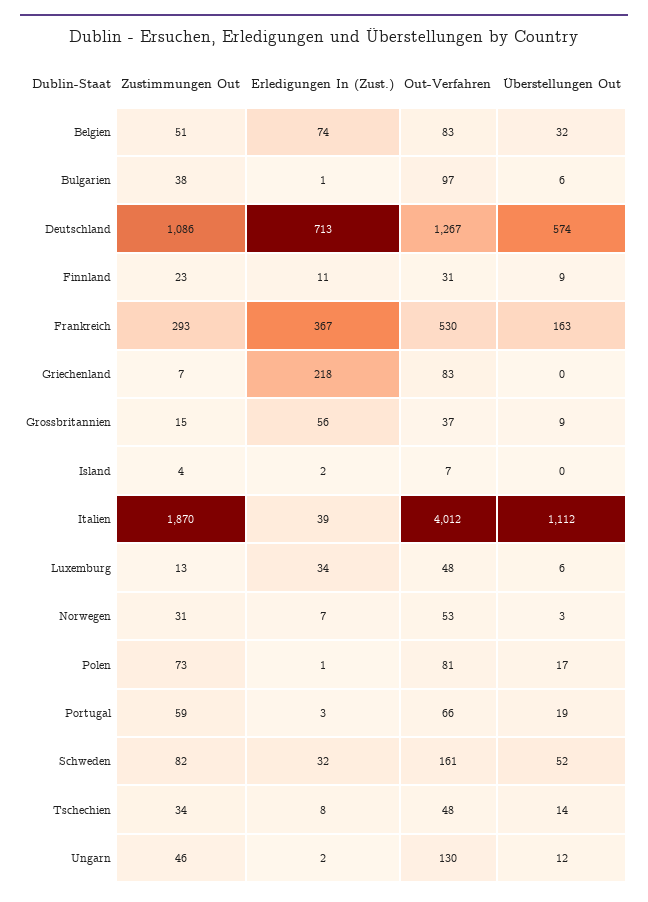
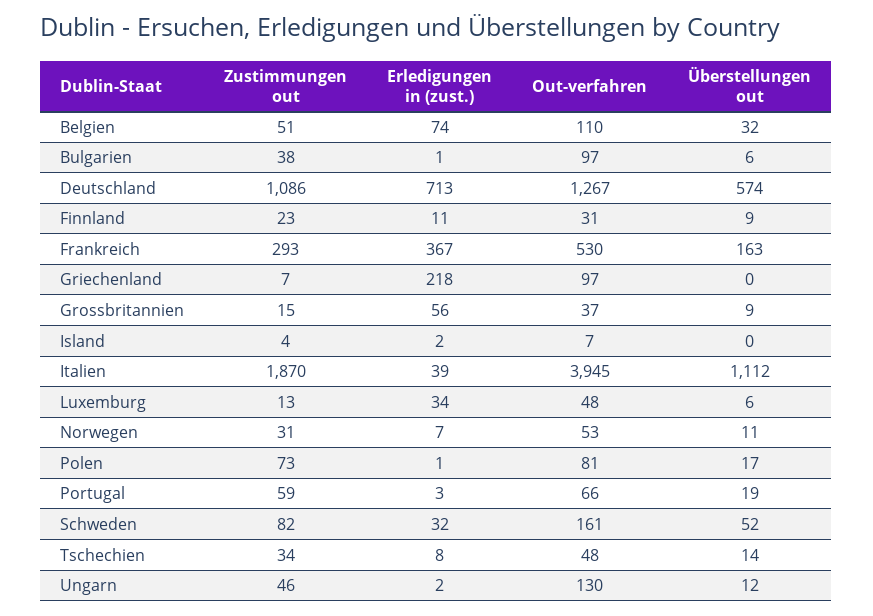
  {
    "Zustimmungen Out": {
      "Belgien": 51,
      "Bulgarien": 38,
      "Deutschland": 1086,
      "Finnland": 23,
      "Frankreich": 293,
      "Griechenland": 7,
      "Grossbritannien": 15,
      "Island": 4,
      "Italien": 1870,
      "Luxemburg": 13,
      "Norwegen": 31,
      "Polen": 73,
      "Portugal": 59,
      "Schweden": 82,
      "Tschechien": 34,
      "Ungarn": 46
    },
    "Erledigungen In (Zust.)": {
      "Belgien": 74,
      "Bulgarien": 1,
      "Deutschland": 713,
      "Finnland": 11,
      "Frankreich": 367,
      "Griechenland": 218,
      "Grossbritannien": 56,
      "Island": 2,
      "Italien": 39,
      "Luxemburg": 34,
      "Norwegen": 7,
      "Polen": 1,
      "Portugal": 3,
      "Schweden": 32,
      "Tschechien": 8,
      "Ungarn": 2
    },
    "Out-Verfahren": {
-     "Belgien": 83,
+     "Belgien": 110,
      "Bulgarien": 97,
      "Deutschland": 1267,
      "Finnland": 31,
      "Frankreich": 530,
-     "Griechenland": 83,
+     "Griechenland": 97,
      "Grossbritannien": 37,
      "Island": 7,
-     "Italien": 4012,
+     "Italien": 3945,
      "Luxemburg": 48,
      "Norwegen": 53,
      "Polen": 81,
      "Portugal": 66,
      "Schweden": 161,
      "Tschechien": 48,
      "Ungarn": 130
    },
    "Überstellungen Out": {
      "Belgien": 32,
      "Bulgarien": 6,
      "Deutschland": 574,
      "Finnland": 9,
      "Frankreich": 163,
      "Griechenland": 0,
      "Grossbritannien": 9,
      "Island": 0,
      "Italien": 1112,
      "Luxemburg": 6,
-     "Norwegen": 3,
+     "Norwegen": 11,
      "Polen": 17,
      "Portugal": 19,
      "Schweden": 52,
      "Tschechien": 14,
      "Ungarn": 12
    }
  }

